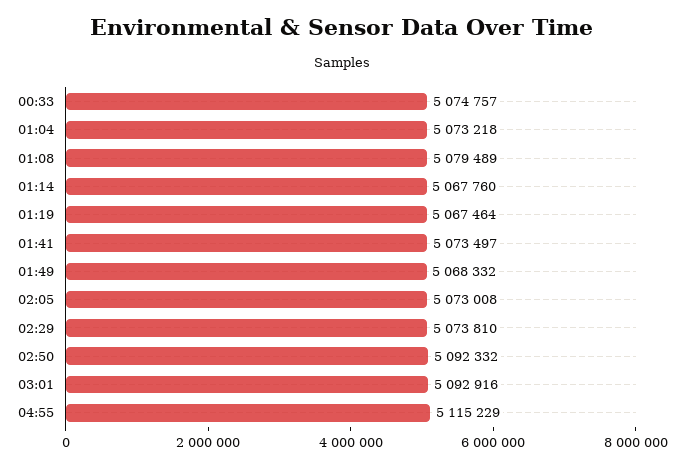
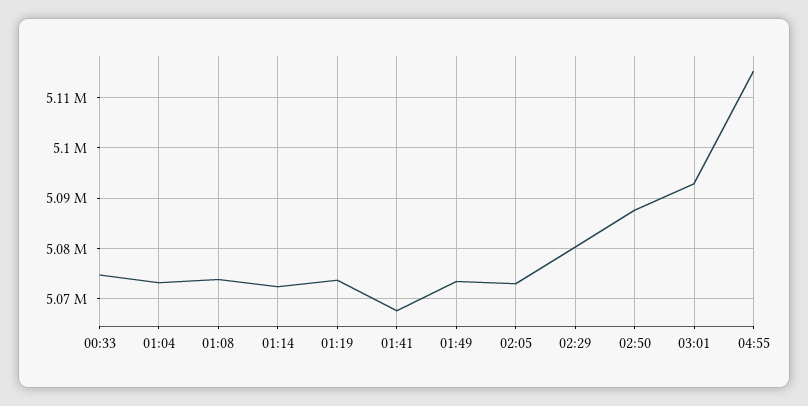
  {
    "00:33": 5074757,
    "01:04": 5073218,
-   "01:08": 5079489,
+   "01:08": 5074000,
-   "01:14": 5067760,
+   "01:14": 5072000,
-   "01:19": 5067464,
+   "01:19": 5074000,
-   "01:41": 5073497,
+   "01:41": 5068000,
-   "01:49": 5068332,
+   "01:49": 5074000,
    "02:05": 5073008,
-   "02:29": 5073810,
+   "02:29": 5080000,
-   "02:50": 5092332,
+   "02:50": 5088000,
    "03:01": 5092916,
    "04:55": 5115229
  }

